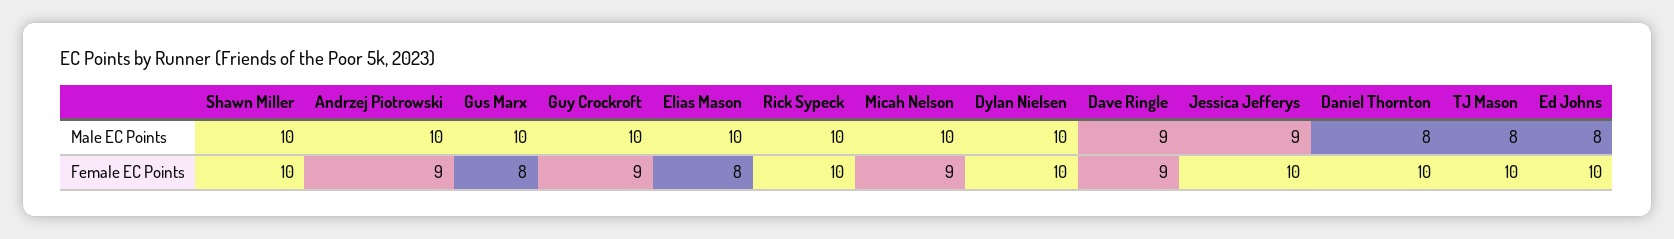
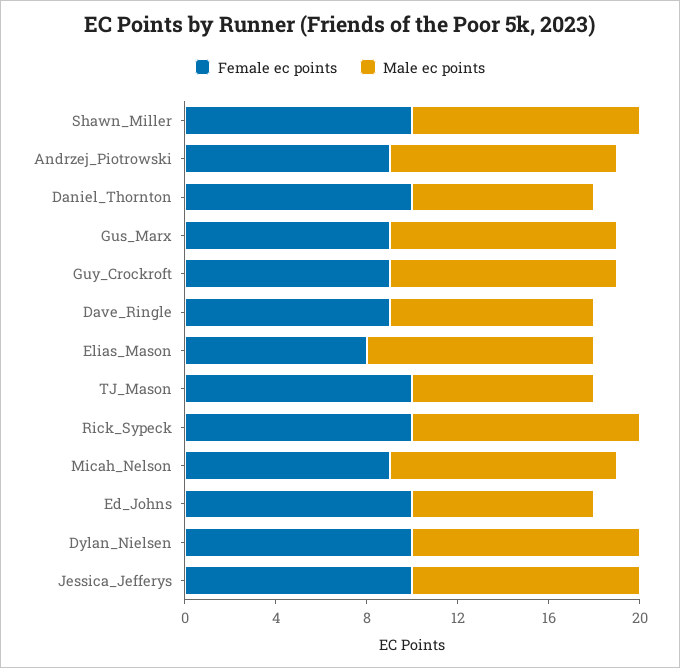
  {
    "Male EC Points": {
      "Shawn Miller": 10,
      "Andrzej Piotrowski": 10,
      "Gus Marx": 10,
      "Guy Crockroft": 10,
      "Elias Mason": 10,
      "Rick Sypeck": 10,
      "Micah Nelson": 10,
      "Dylan Nielsen": 10,
      "Dave Ringle": 9,
-     "Jessica Jefferys": 9,
+     "Jessica Jefferys": 10,
      "Daniel Thornton": 8,
      "TJ Mason": 8,
      "Ed Johns": 8
    },
    "Female EC Points": {
      "Shawn Miller": 10,
      "Andrzej Piotrowski": 9,
-     "Gus Marx": 8,
+     "Gus Marx": 9,
      "Guy Crockroft": 9,
      "Elias Mason": 8,
      "Rick Sypeck": 10,
      "Micah Nelson": 9,
      "Dylan Nielsen": 10,
      "Dave Ringle": 9,
      "Jessica Jefferys": 10,
      "Daniel Thornton": 10,
      "TJ Mason": 10,
      "Ed Johns": 10
    }
  }

